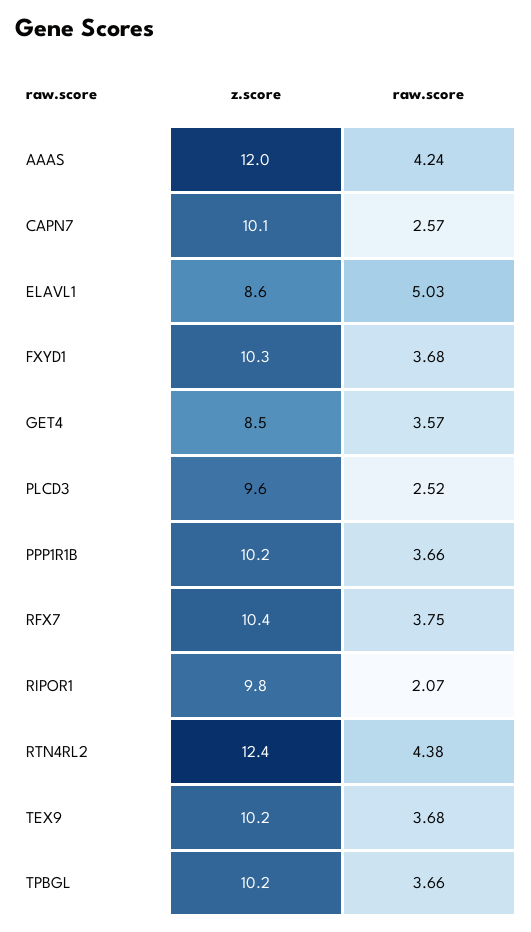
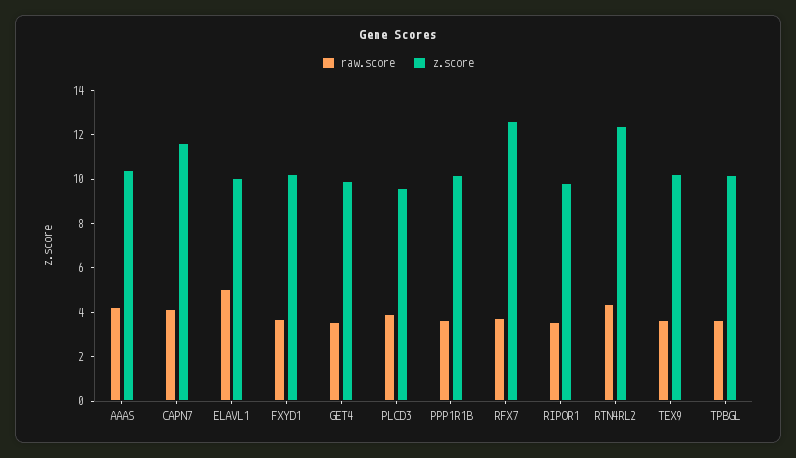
  {
    "z.score": {
-     "AAAS": 12,
+     "AAAS": 10.5,
-     "CAPN7": 10.1,
+     "CAPN7": 11.5,
-     "ELAVL1": 8.6,
+     "ELAVL1": 10,
      "FXYD1": 10.3,
-     "GET4": 8.5,
+     "GET4": 10,
      "PLCD3": 9.6,
      "PPP1R1B": 10.2,
-     "RFX7": 10.4,
+     "RFX7": 12.5,
      "RIPOR1": 9.8,
      "RTN4RL2": 12.4,
      "TEX9": 10.2,
      "TPBGL": 10.2
    },
    "raw.score": {
      "AAAS": 4.24,
-     "CAPN7": 2.57,
+     "CAPN7": 4,
      "ELAVL1": 5.03,
      "FXYD1": 3.68,
      "GET4": 3.57,
-     "PLCD3": 2.52,
+     "PLCD3": 4,
      "PPP1R1B": 3.66,
      "RFX7": 3.75,
-     "RIPOR1": 2.07,
+     "RIPOR1": 3.5,
      "RTN4RL2": 4.38,
      "TEX9": 3.68,
      "TPBGL": 3.66
    }
  }

